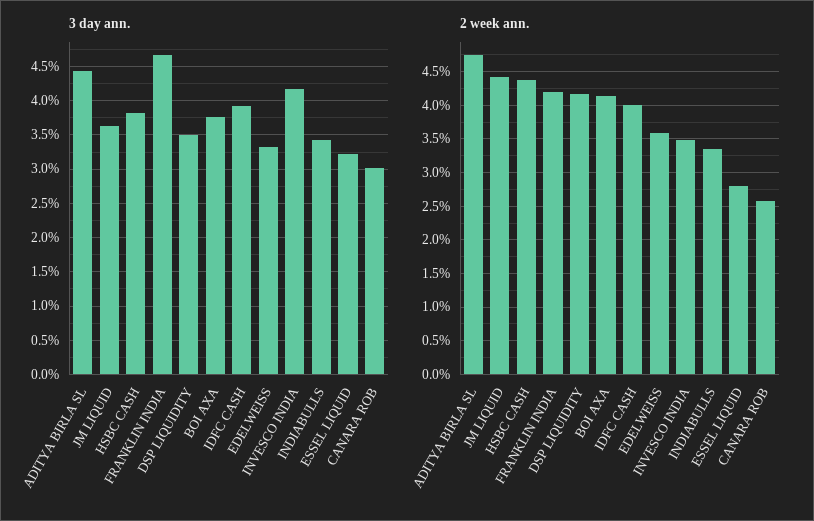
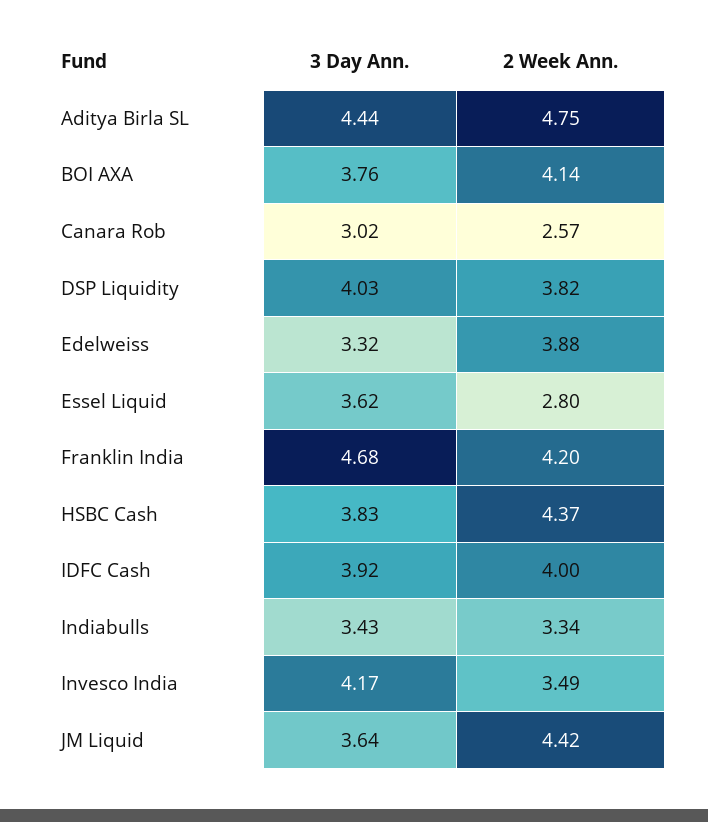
  {
    "3 day ann.": {
      "ADITYA BIRLA SL": 4.44,
      "JM LIQUID": 3.64,
      "HSBC CASH": 3.83,
      "FRANKLIN INDIA": 4.68,
-     "DSP LIQUIDITY": 3.5,
+     "DSP LIQUIDITY": 4.03,
      "BOI AXA": 3.76,
      "IDFC CASH": 3.92,
      "EDELWEISS": 3.32,
      "INVESCO INDIA": 4.17,
      "INDIABULLS": 3.43,
-     "ESSEL LIQUID": 3.2,
+     "ESSEL LIQUID": 3.62,
      "CANARA ROB": 3.02
    },
    "2 week ann.": {
      "ADITYA BIRLA SL": 4.75,
      "JM LIQUID": 4.42,
      "HSBC CASH": 4.37,
      "FRANKLIN INDIA": 4.2,
-     "DSP LIQUIDITY": 4.2,
+     "DSP LIQUIDITY": 3.82,
      "BOI AXA": 4.14,
      "IDFC CASH": 4,
-     "EDELWEISS": 3.6,
+     "EDELWEISS": 3.88,
      "INVESCO INDIA": 3.49,
      "INDIABULLS": 3.34,
      "ESSEL LIQUID": 2.8,
      "CANARA ROB": 2.57
    }
  }

